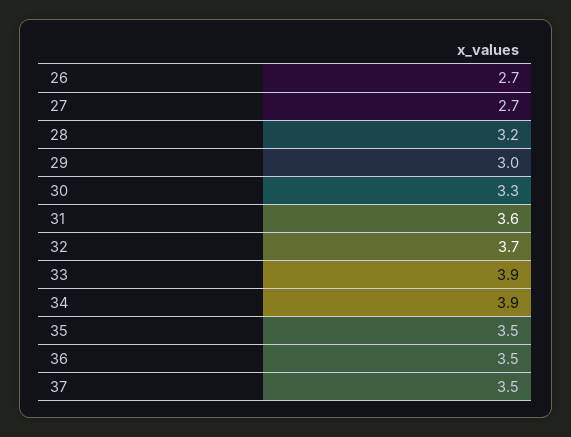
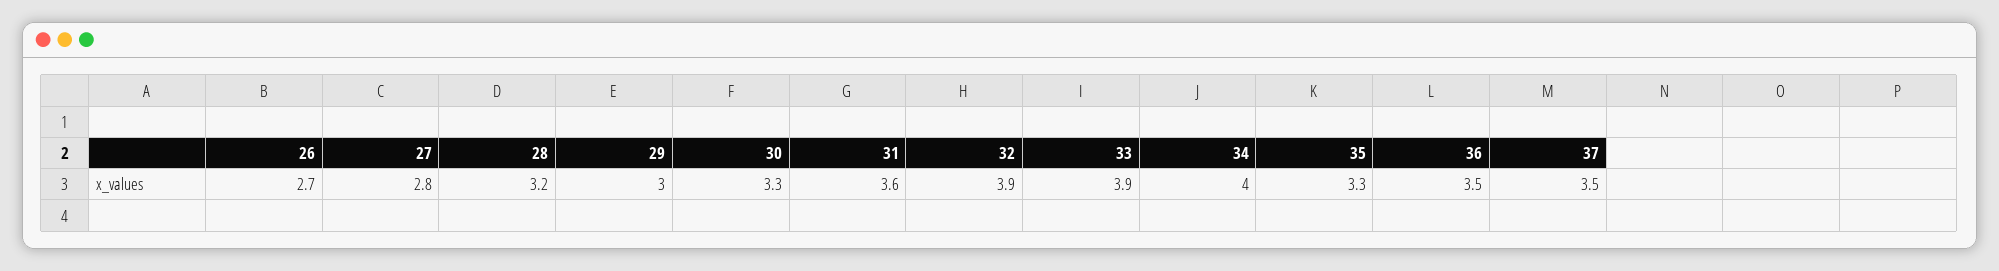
  {
    "26": 2.7,
-   "27": 2.7,
+   "27": 2.8,
    "28": 3.2,
    "29": 3,
    "30": 3.3,
    "31": 3.6,
-   "32": 3.7,
+   "32": 3.9,
    "33": 3.9,
-   "34": 3.9,
+   "34": 4,
-   "35": 3.5,
+   "35": 3.3,
    "36": 3.5,
    "37": 3.5
  }

